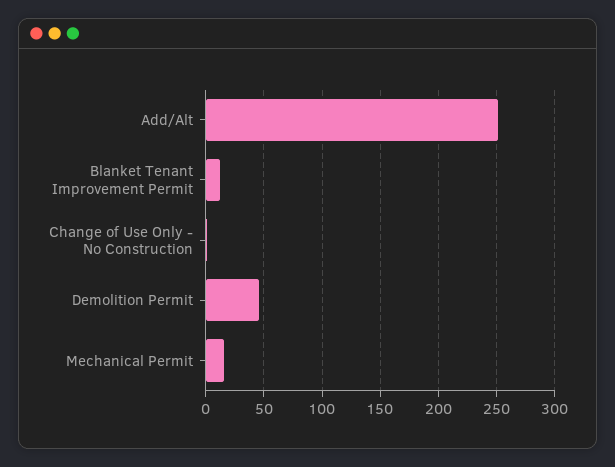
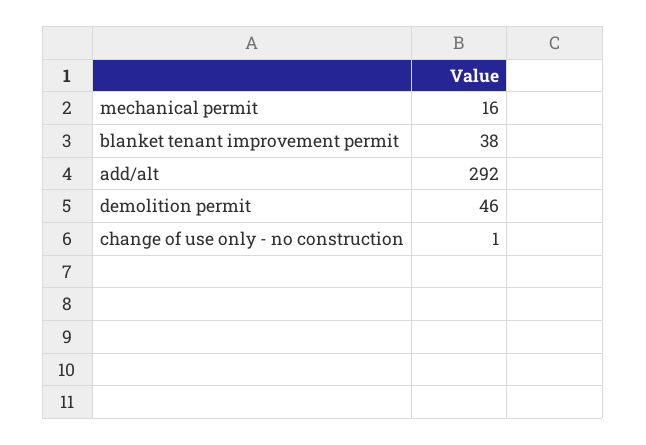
  {
-   "Add/Alt": 250,
+   "Add/Alt": 292,
-   "Blanket Tenant Improvement Permit": 10,
+   "Blanket Tenant Improvement Permit": 38,
    "Change of Use Only - No Construction": 1,
    "Demolition Permit": 46,
    "Mechanical Permit": 16
  }

